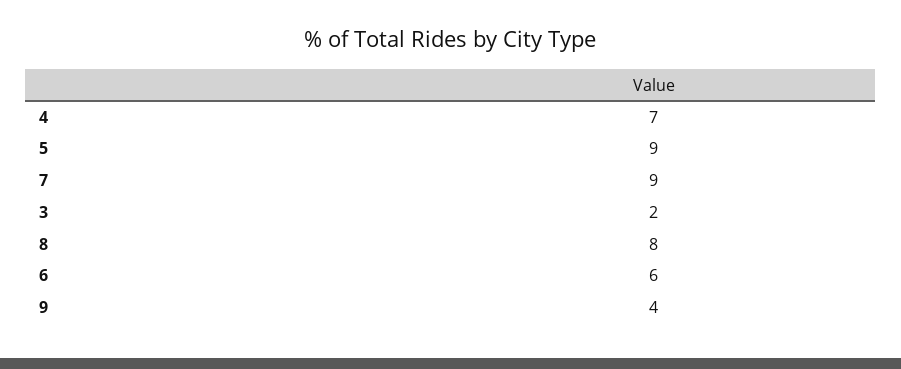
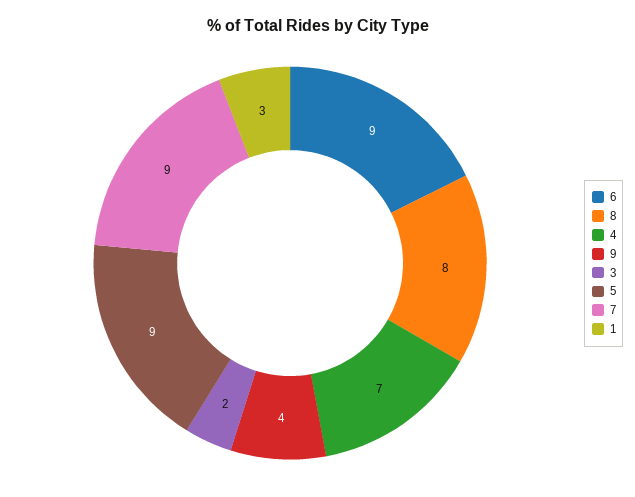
  {
    "4": 7,
    "5": 9,
    "7": 9,
    "3": 2,
    "8": 8,
-   "6": 6,
+   "6": 9,
-   "9": 4
+   "9": 4,
+   "1": 3
  }

